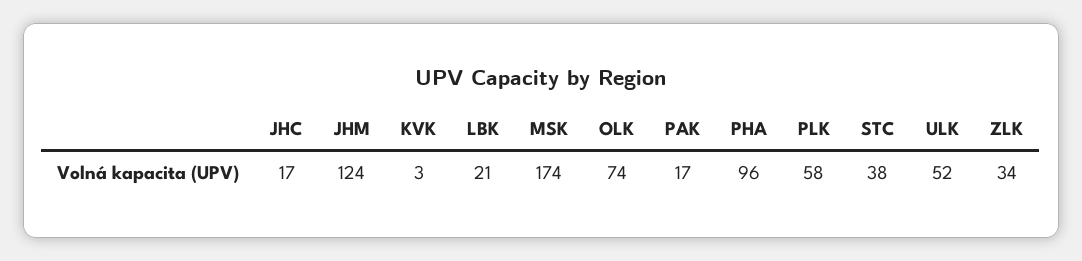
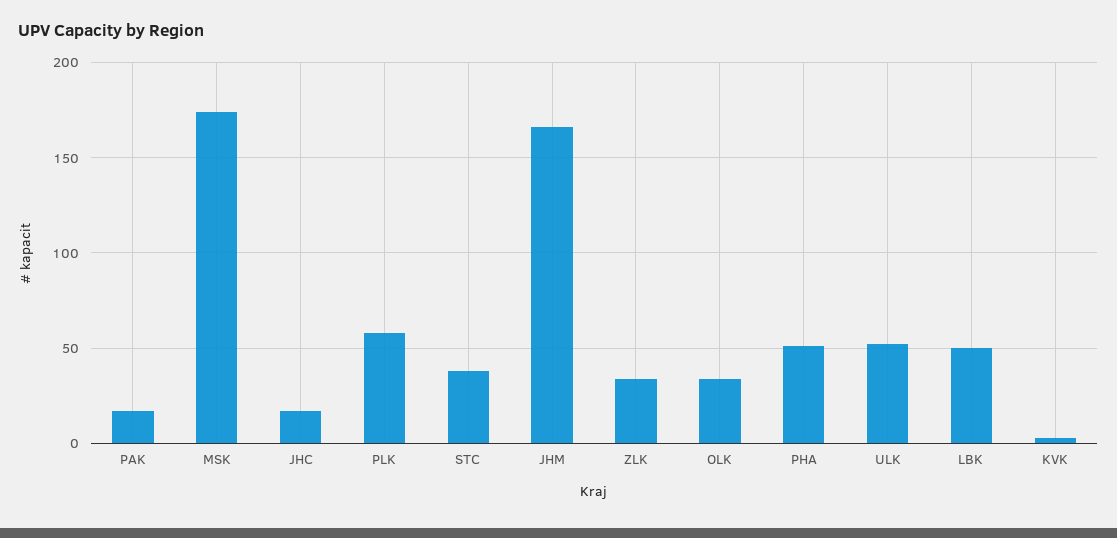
  {
    "JHC": 17,
-   "JHM": 124,
+   "JHM": 165,
    "KVK": 3,
-   "LBK": 21,
+   "LBK": 50,
    "MSK": 174,
-   "OLK": 74,
+   "OLK": 35,
    "PAK": 17,
-   "PHA": 96,
+   "PHA": 50,
    "PLK": 58,
    "STC": 38,
    "ULK": 52,
    "ZLK": 34
  }

